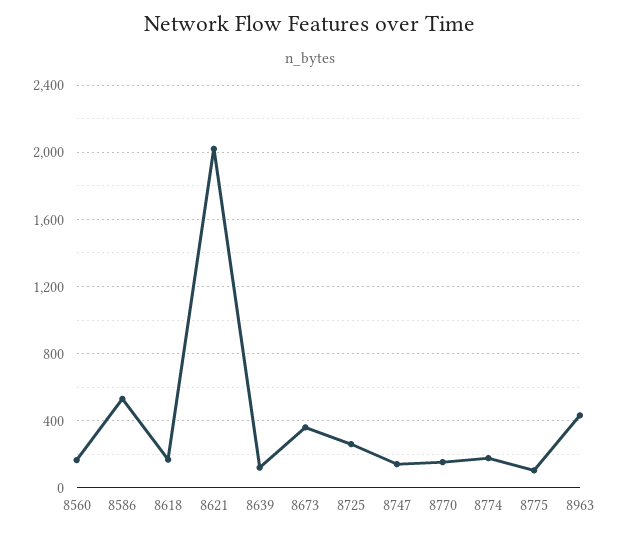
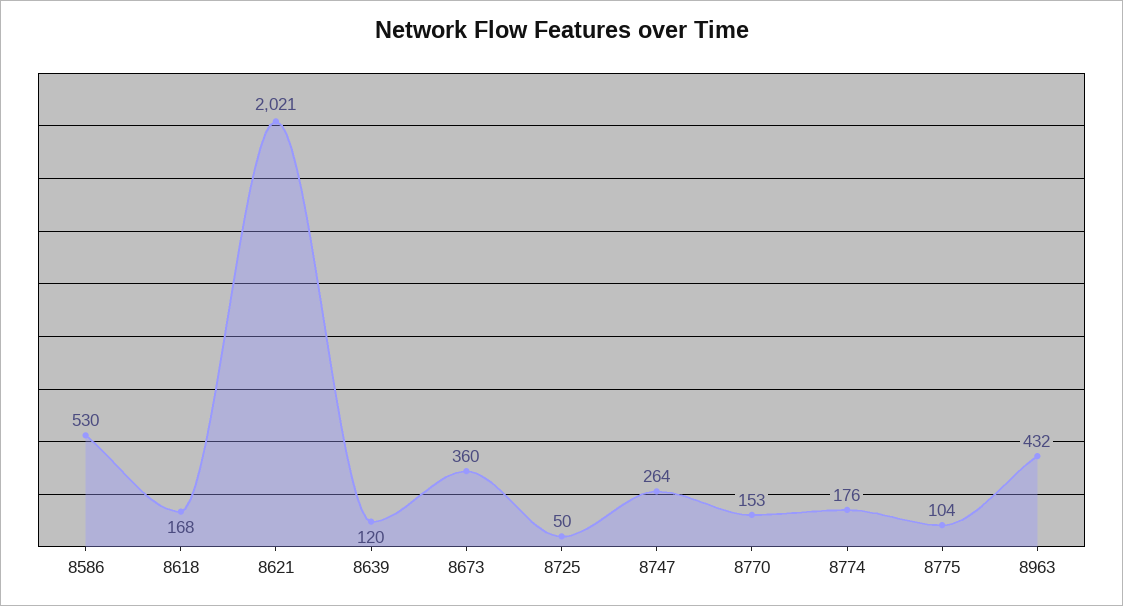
  {
-   "8560": 150,
    "8586": 530,
    "8618": 168,
    "8621": 2021,
    "8639": 120,
    "8673": 360,
-   "8725": 250,
+   "8725": 50,
-   "8747": 150,
+   "8747": 264,
    "8770": 153,
    "8774": 176,
    "8775": 104,
    "8963": 432
  }

